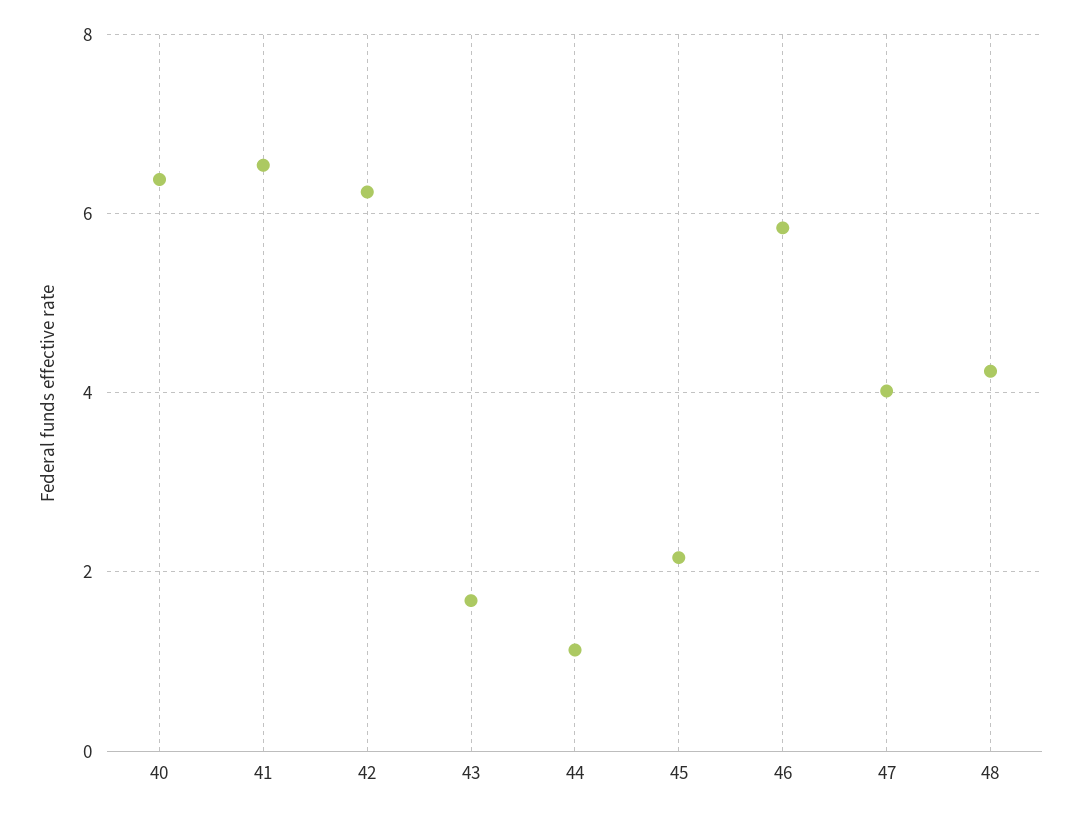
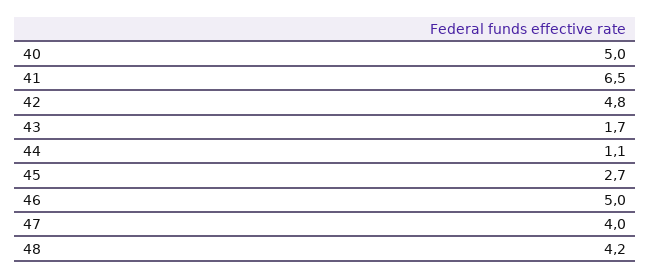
  {
-   "40": 6.4,
+   "40": 5,
    "41": 6.5,
-   "42": 6.2,
+   "42": 4.8,
    "43": 1.7,
    "44": 1.1,
-   "45": 2.2,
+   "45": 2.7,
-   "46": 5.8,
+   "46": 5,
    "47": 4,
    "48": 4.2
  }

